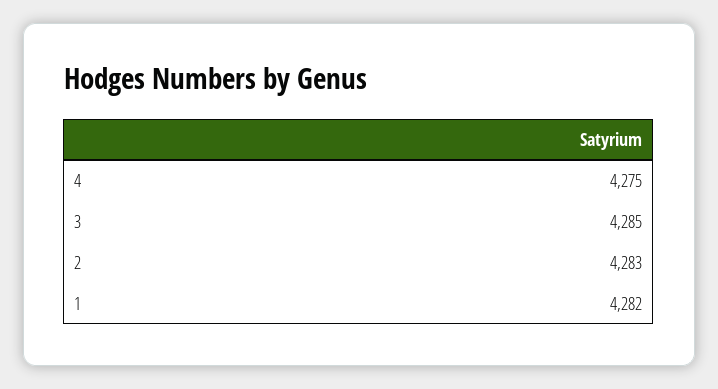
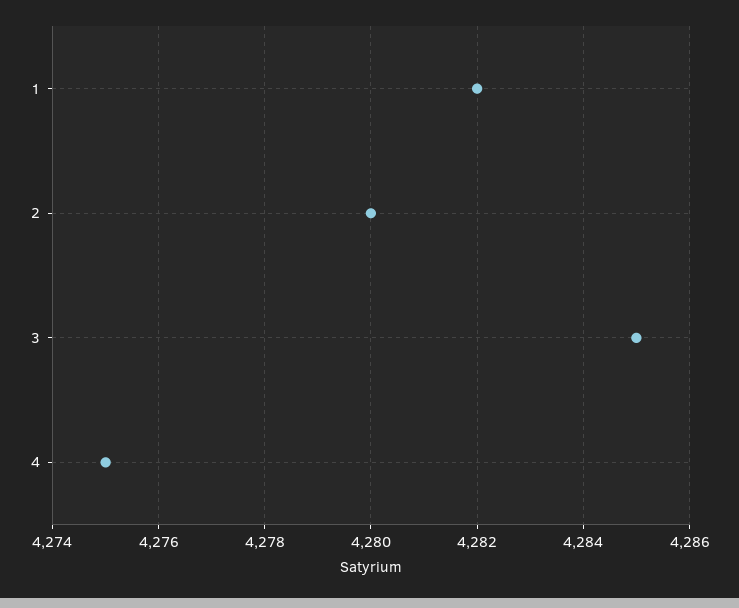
  {
    "4": 4275,
    "3": 4285,
-   "2": 4283,
+   "2": 4280,
    "1": 4282
  }

